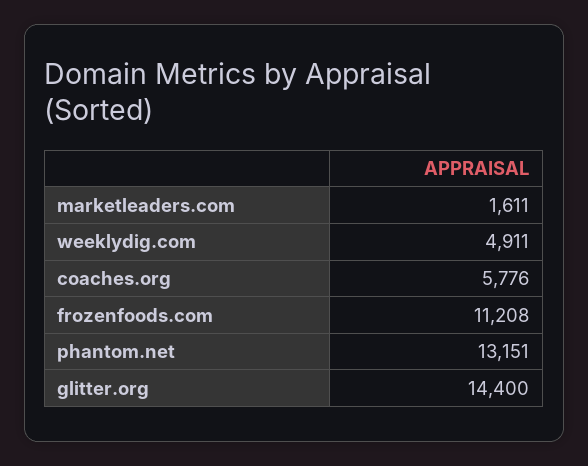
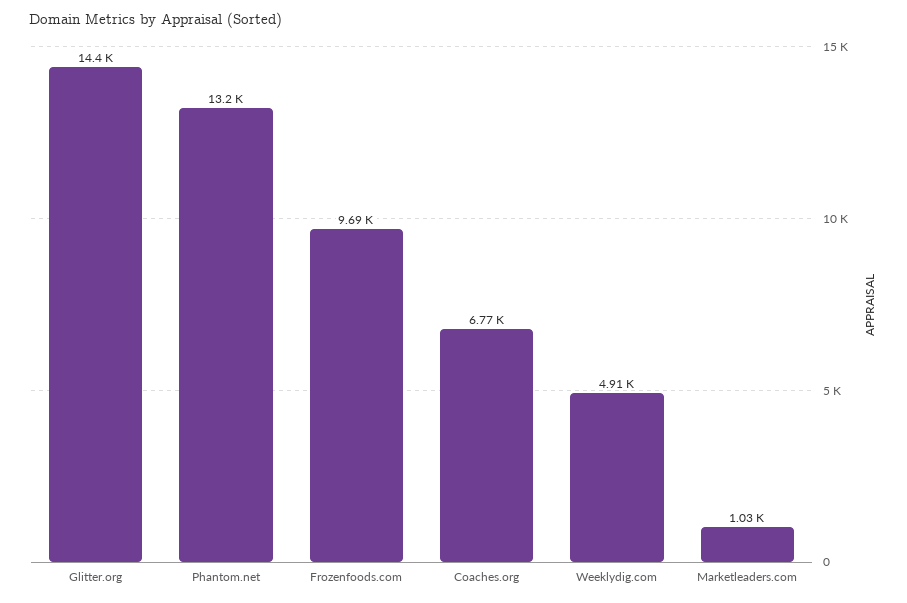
  {
-   "marketleaders.com": 1611,
+   "marketleaders.com": 1030,
    "weeklydig.com": 4911,
-   "coaches.org": 5776,
+   "coaches.org": 6770,
-   "frozenfoods.com": 11208,
+   "frozenfoods.com": 9690,
    "phantom.net": 13151,
    "glitter.org": 14400
  }

